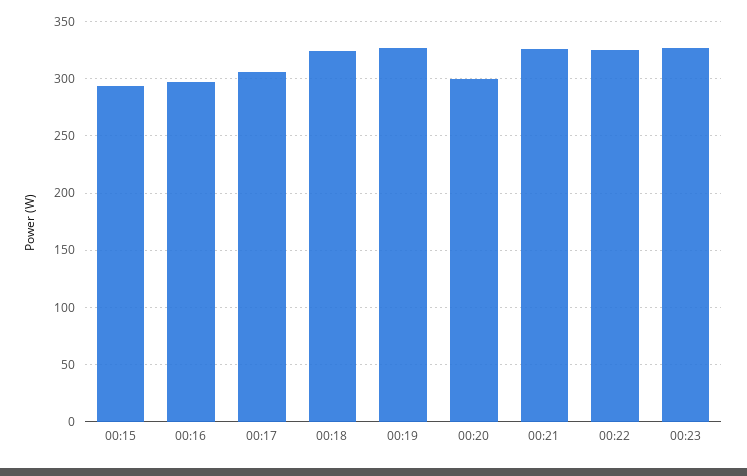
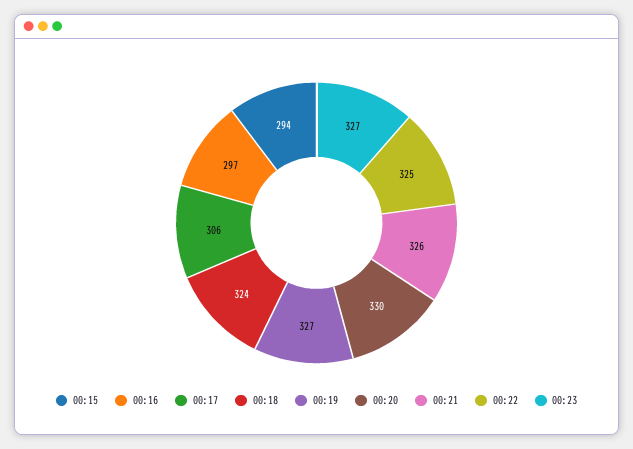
  {
    "00:15": 294,
    "00:16": 297,
    "00:17": 306,
    "00:18": 324,
    "00:19": 327,
-   "00:20": 300,
+   "00:20": 330,
    "00:21": 326,
    "00:22": 325,
    "00:23": 327
  }

